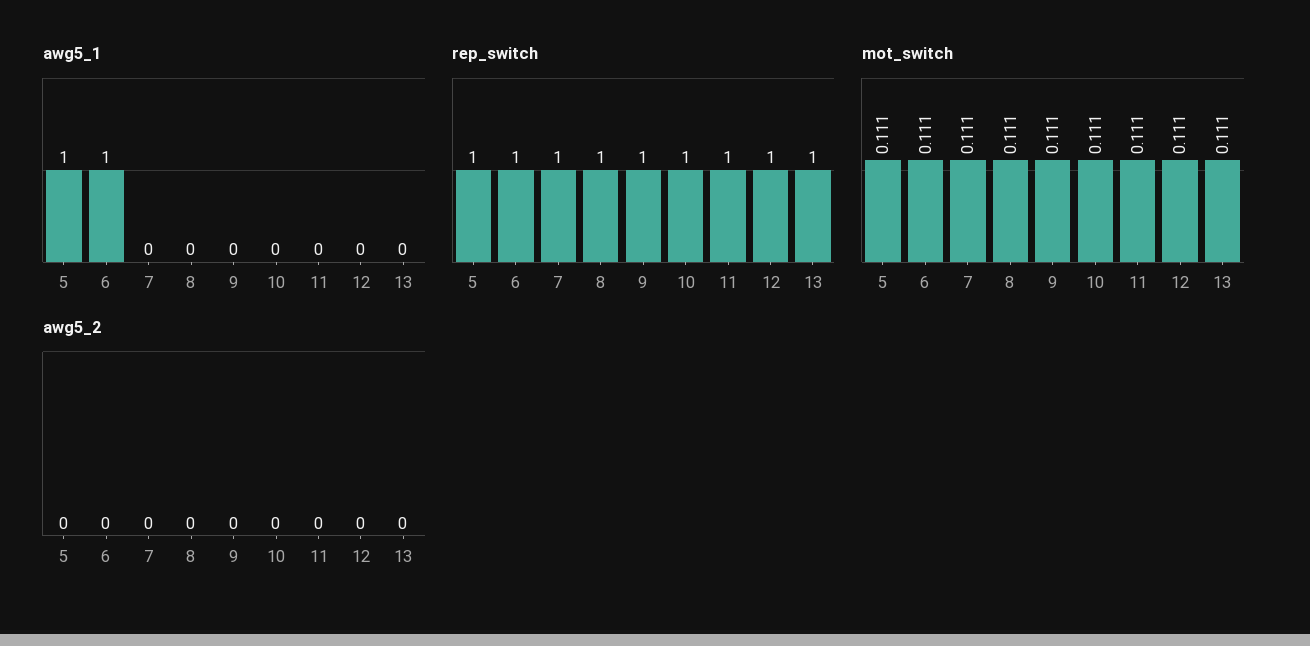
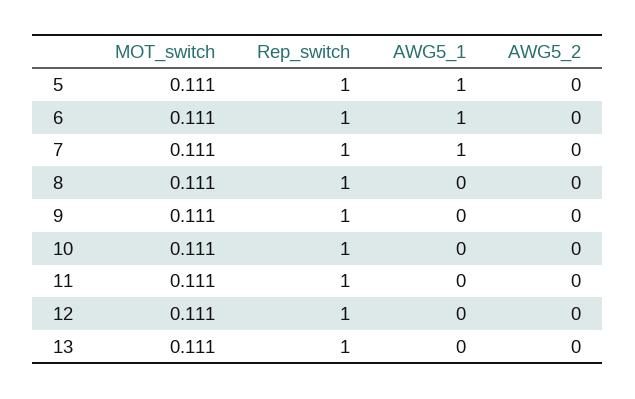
  {
    "awg5_1": {
      "5": 1,
      "6": 1,
-     "7": 0,
+     "7": 1,
      "8": 0,
      "9": 0,
      "10": 0,
      "11": 0,
      "12": 0,
      "13": 0
    },
    "rep_switch": {
      "5": 1,
      "6": 1,
      "7": 1,
      "8": 1,
      "9": 1,
      "10": 1,
      "11": 1,
      "12": 1,
      "13": 1
    },
    "mot_switch": {
      "5": 0.111,
      "6": 0.111,
      "7": 0.111,
      "8": 0.111,
      "9": 0.111,
      "10": 0.111,
      "11": 0.111,
      "12": 0.111,
      "13": 0.111
    },
    "awg5_2": {
      "5": 0,
      "6": 0,
      "7": 0,
      "8": 0,
      "9": 0,
      "10": 0,
      "11": 0,
      "12": 0,
      "13": 0
    }
  }

